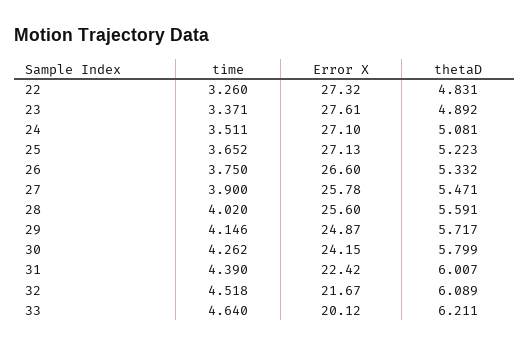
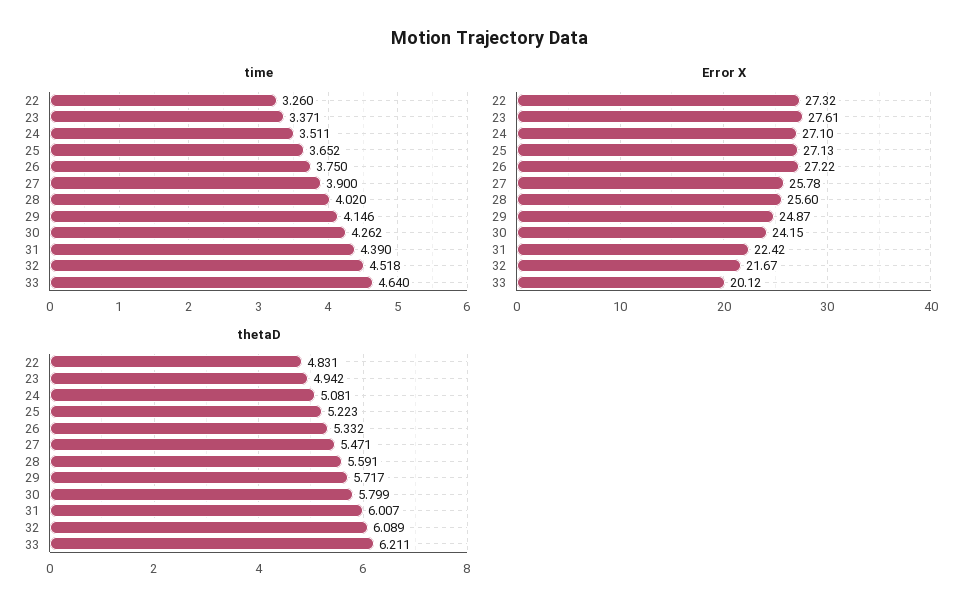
  {
    "time": {
      "22": 3.26,
      "23": 3.371,
      "24": 3.511,
      "25": 3.652,
      "26": 3.75,
      "27": 3.9,
      "28": 4.02,
      "29": 4.146,
      "30": 4.262,
      "31": 4.39,
      "32": 4.518,
      "33": 4.64
    },
    "Error X": {
      "22": 27.32,
      "23": 27.61,
      "24": 27.1,
      "25": 27.13,
-     "26": 26.6,
+     "26": 27.22,
      "27": 25.78,
      "28": 25.6,
      "29": 24.87,
      "30": 24.15,
      "31": 22.42,
      "32": 21.67,
      "33": 20.12
    },
    "thetaD": {
      "22": 4.831,
-     "23": 4.892,
+     "23": 4.942,
      "24": 5.081,
      "25": 5.223,
      "26": 5.332,
      "27": 5.471,
      "28": 5.591,
      "29": 5.717,
      "30": 5.799,
      "31": 6.007,
      "32": 6.089,
      "33": 6.211
    }
  }

